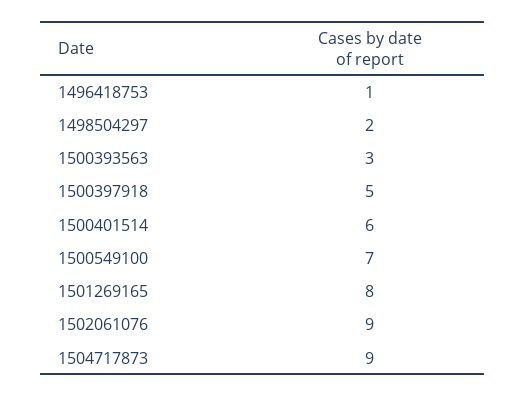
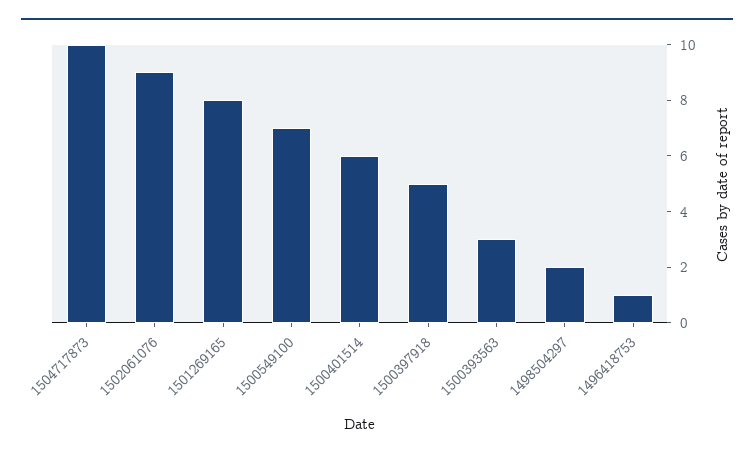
  {
    "1496418753": 1,
    "1498504297": 2,
    "1500393563": 3,
    "1500397918": 5,
    "1500401514": 6,
    "1500549100": 7,
    "1501269165": 8,
    "1502061076": 9,
-   "1504717873": 9
+   "1504717873": 10
  }

